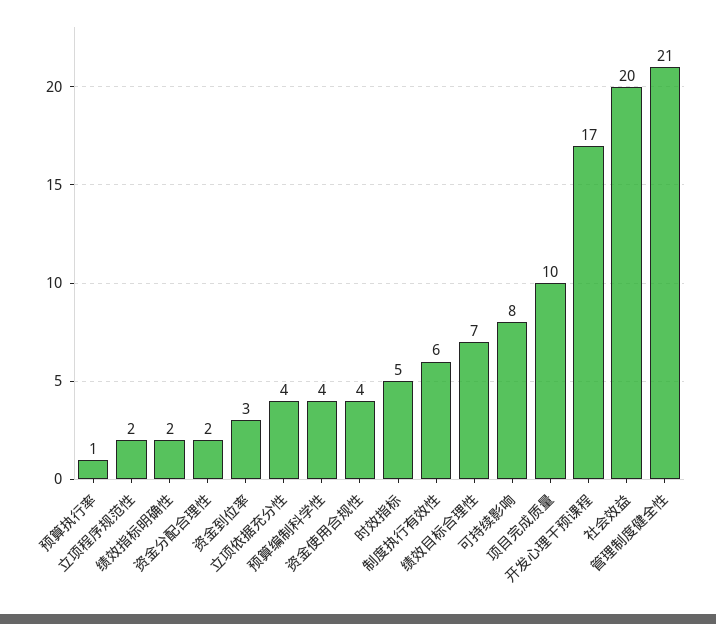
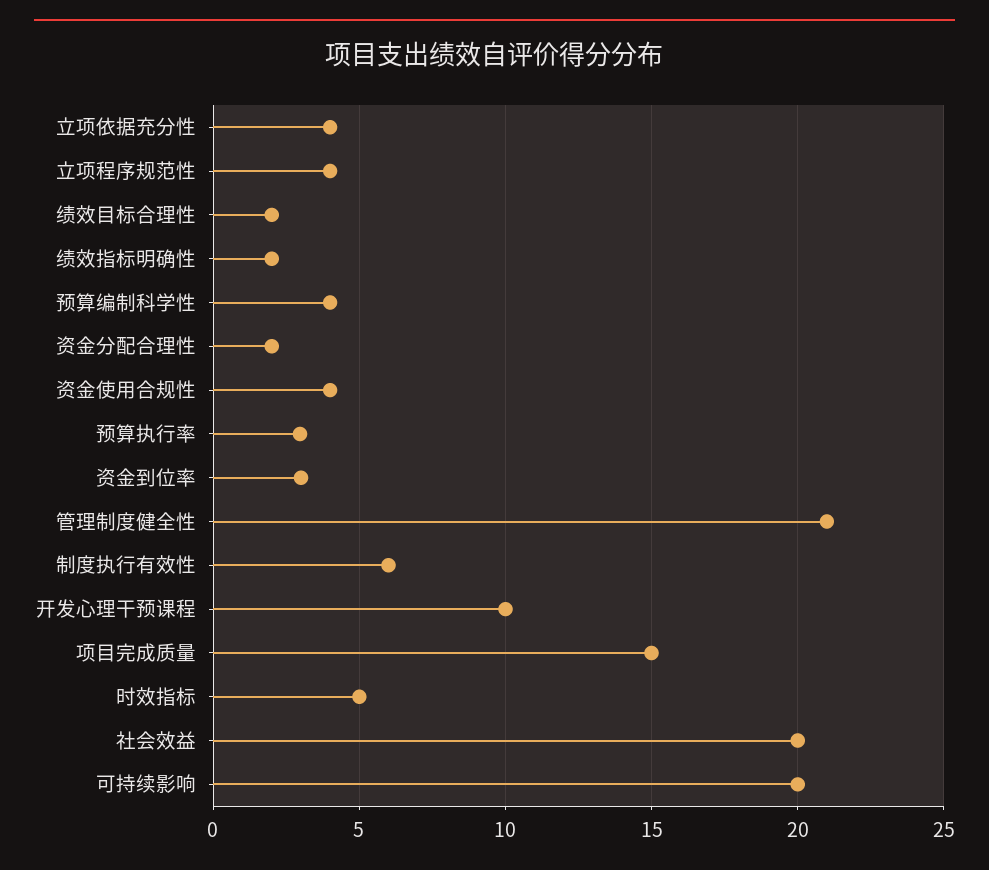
  {
-   "预算执行率": 1,
+   "预算执行率": 3,
-   "立项程序规范性": 2,
+   "立项程序规范性": 4,
    "绩效指标明确性": 2,
    "资金分配合理性": 2,
    "资金到位率": 3,
    "立项依据充分性": 4,
    "预算编制科学性": 4,
    "资金使用合规性": 4,
    "时效指标": 5,
    "制度执行有效性": 6,
-   "绩效目标合理性": 7,
+   "绩效目标合理性": 2,
-   "可持续影响": 8,
+   "可持续影响": 20,
-   "项目完成质量": 10,
+   "项目完成质量": 15,
-   "开发心理干预课程": 17,
+   "开发心理干预课程": 10,
    "社会效益": 20,
    "管理制度健全性": 21
  }

